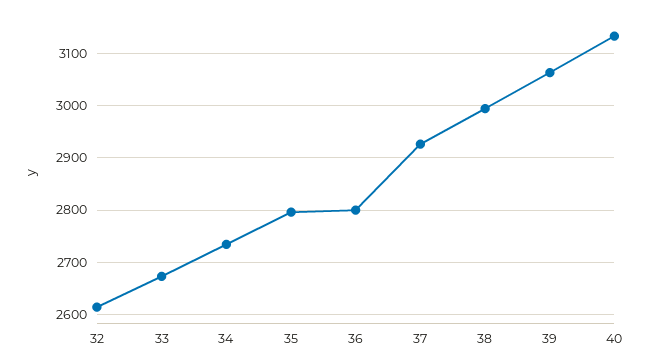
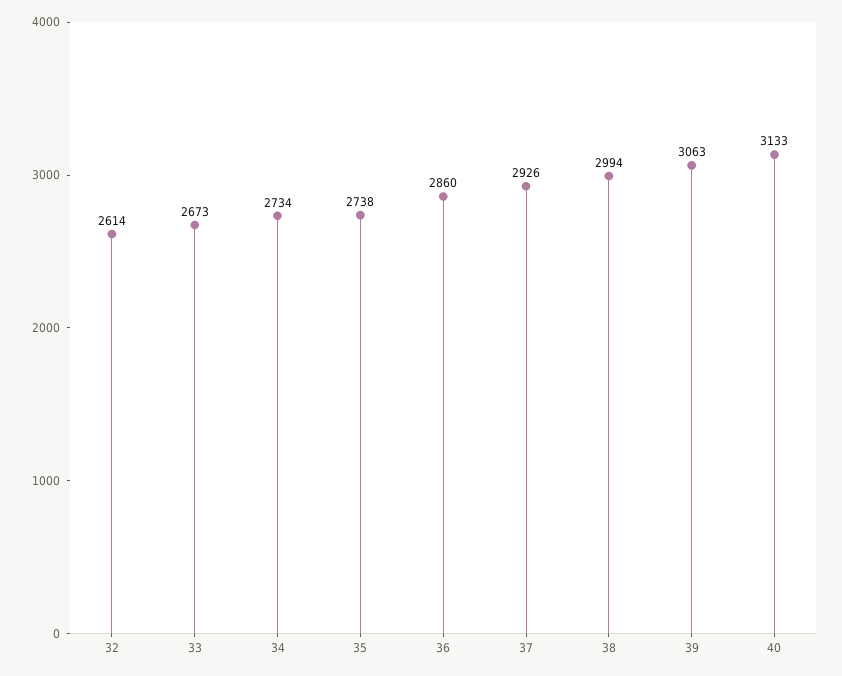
  {
    "32": 2614,
    "33": 2673,
    "34": 2734,
-   "35": 2800,
+   "35": 2738,
-   "36": 2800,
+   "36": 2860,
    "37": 2926,
    "38": 2994,
    "39": 3063,
    "40": 3133
  }

